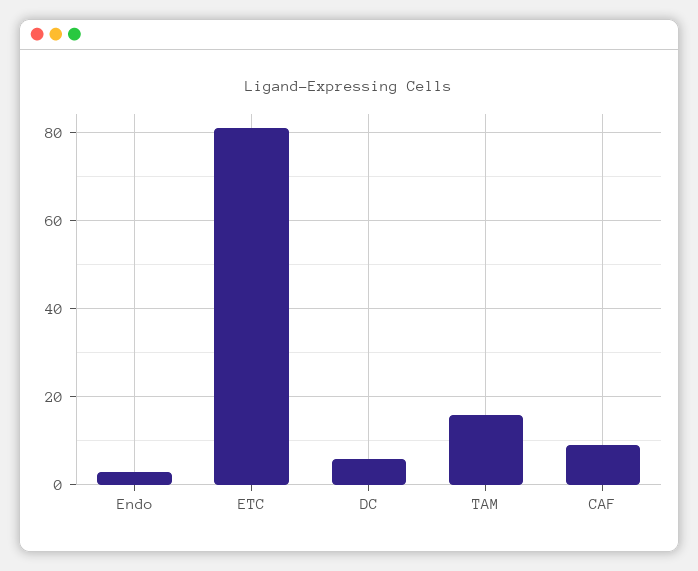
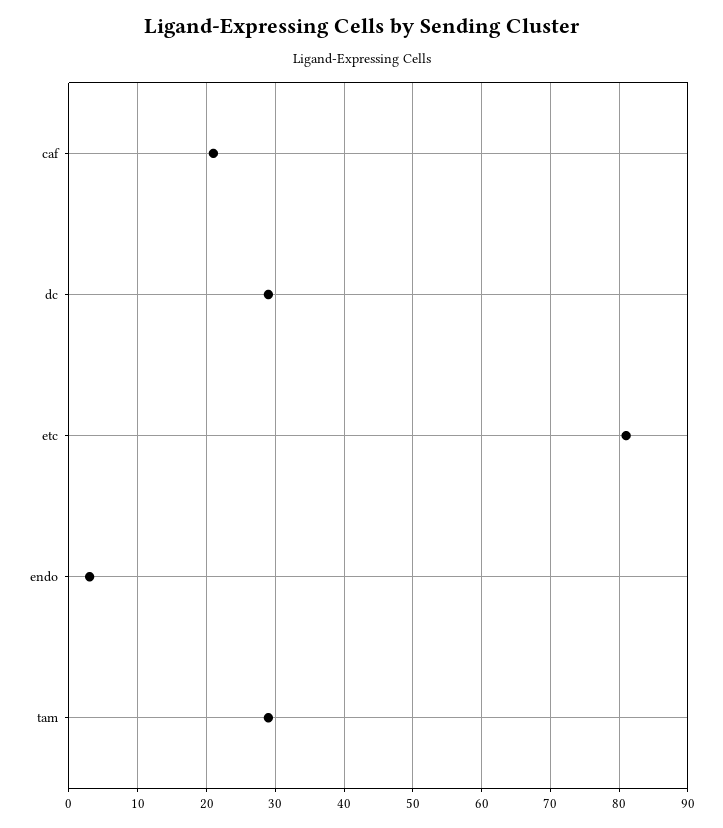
  {
    "Endo": 3,
    "ETC": 81,
-   "DC": 5,
+   "DC": 29,
-   "TAM": 15,
+   "TAM": 29,
-   "CAF": 10
+   "CAF": 21
  }

